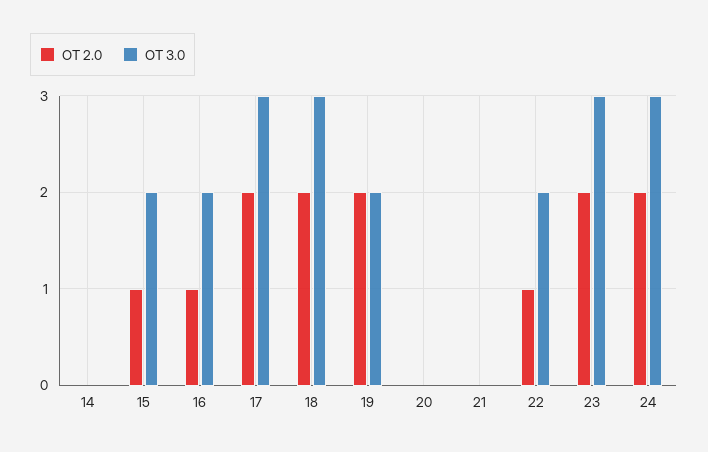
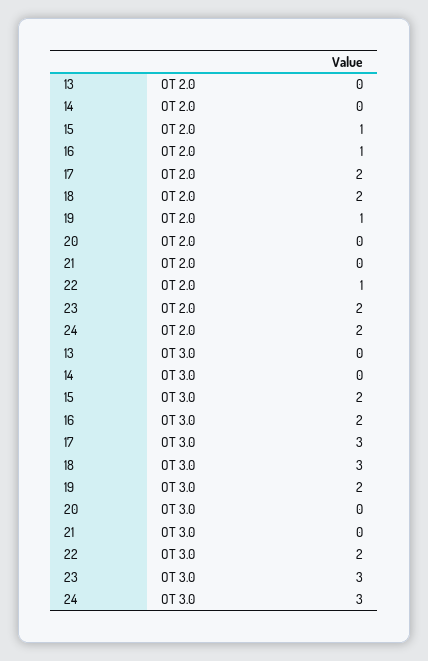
  {
    "OT 2.0": {
      "14": 0,
      "15": 1,
      "16": 1,
      "17": 2,
      "18": 2,
-     "19": 2,
+     "19": 1,
      "20": 0,
      "21": 0,
      "22": 1,
      "23": 2,
-     "24": 2
+     "24": 2,
+     "13": 0
    },
    "OT 3.0": {
      "14": 0,
      "15": 2,
      "16": 2,
      "17": 3,
      "18": 3,
      "19": 2,
      "20": 0,
      "21": 0,
      "22": 2,
      "23": 3,
-     "24": 3
+     "24": 3,
+     "13": 0
    }
  }

